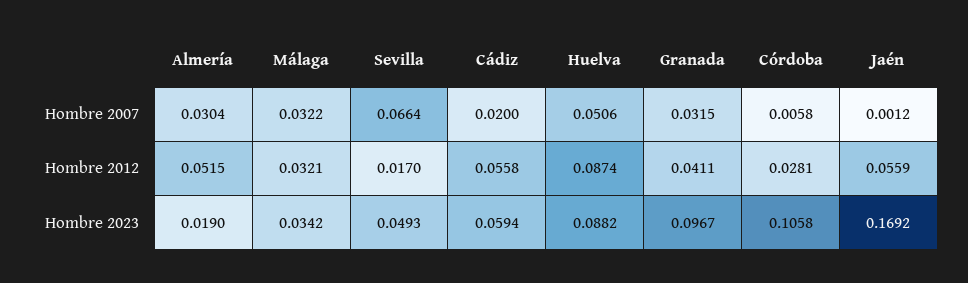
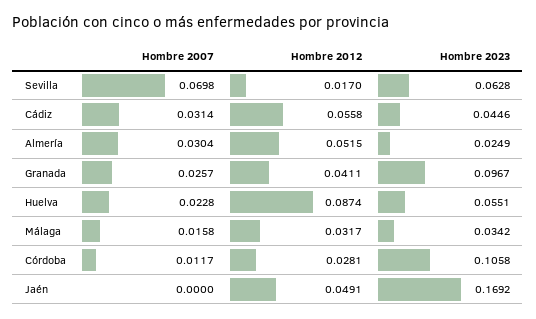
  {
    "Almería": {
      "Hombre 2007": 0.0304,
      "Hombre 2012": 0.0515,
-     "Hombre 2023": 0.019
+     "Hombre 2023": 0.0249
    },
    "Málaga": {
-     "Hombre 2007": 0.0322,
+     "Hombre 2007": 0.0158,
-     "Hombre 2012": 0.0321,
+     "Hombre 2012": 0.0317,
      "Hombre 2023": 0.0342
    },
    "Sevilla": {
-     "Hombre 2007": 0.0664,
+     "Hombre 2007": 0.0698,
      "Hombre 2012": 0.017,
-     "Hombre 2023": 0.0493
+     "Hombre 2023": 0.0628
    },
    "Cádiz": {
-     "Hombre 2007": 0.02,
+     "Hombre 2007": 0.0314,
      "Hombre 2012": 0.0558,
-     "Hombre 2023": 0.0594
+     "Hombre 2023": 0.0446
    },
    "Huelva": {
-     "Hombre 2007": 0.0506,
+     "Hombre 2007": 0.0228,
      "Hombre 2012": 0.0874,
-     "Hombre 2023": 0.0882
+     "Hombre 2023": 0.0551
    },
    "Granada": {
-     "Hombre 2007": 0.0315,
+     "Hombre 2007": 0.0257,
      "Hombre 2012": 0.0411,
      "Hombre 2023": 0.0967
    },
    "Córdoba": {
-     "Hombre 2007": 0.0058,
+     "Hombre 2007": 0.0117,
      "Hombre 2012": 0.0281,
      "Hombre 2023": 0.1058
    },
    "Jaén": {
-     "Hombre 2007": 0.0012,
+     "Hombre 2007": 0,
-     "Hombre 2012": 0.0559,
+     "Hombre 2012": 0.0491,
      "Hombre 2023": 0.1692
    }
  }

